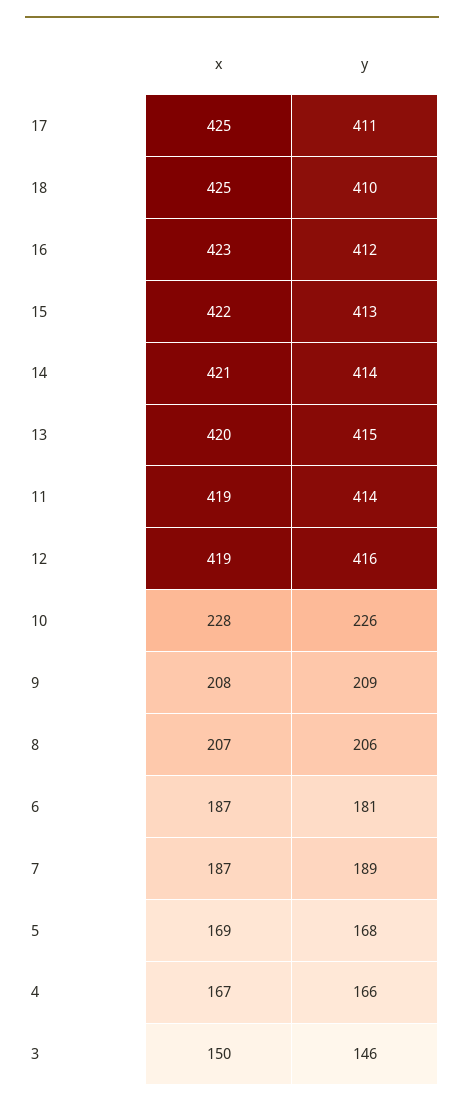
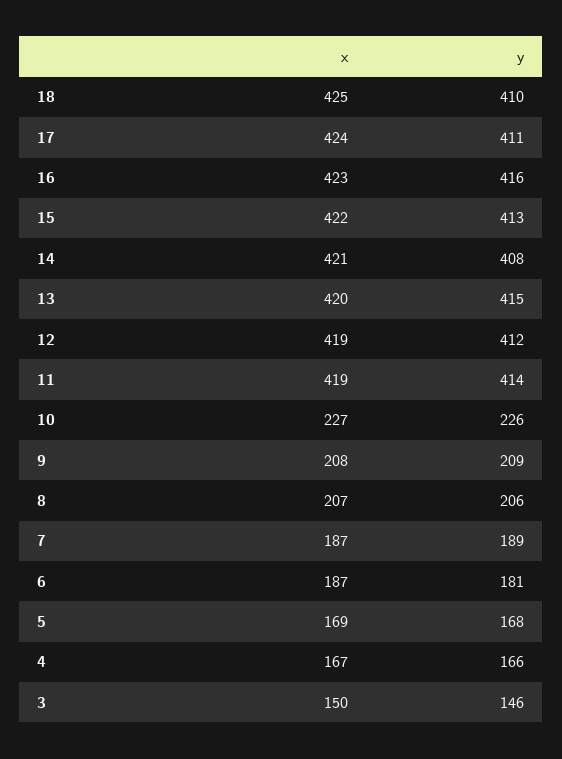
  {
    "x": {
-     "17": 425,
+     "17": 424,
      "18": 425,
      "16": 423,
      "15": 422,
      "14": 421,
      "13": 420,
      "11": 419,
      "12": 419,
-     "10": 228,
+     "10": 227,
      "9": 208,
      "8": 207,
      "6": 187,
      "7": 187,
      "5": 169,
      "4": 167,
      "3": 150
    },
    "y": {
      "17": 411,
      "18": 410,
-     "16": 412,
+     "16": 416,
      "15": 413,
-     "14": 414,
+     "14": 408,
      "13": 415,
      "11": 414,
-     "12": 416,
+     "12": 412,
      "10": 226,
      "9": 209,
      "8": 206,
      "6": 181,
      "7": 189,
      "5": 168,
      "4": 166,
      "3": 146
    }
  }

